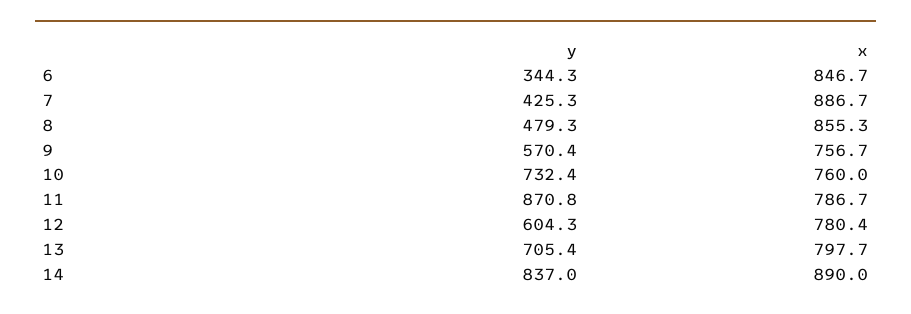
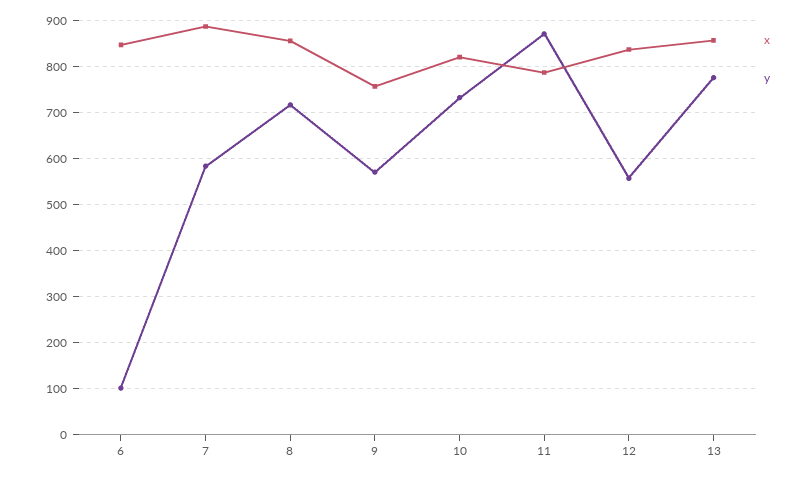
  {
    "y": {
-     "6": 344.3,
+     "6": 100,
-     "7": 425.3,
+     "7": 580,
-     "8": 479.3,
+     "8": 720,
      "9": 570.4,
      "10": 732.4,
      "11": 870.8,
-     "12": 604.3,
+     "12": 560,
-     "13": 705.4,
+     "13": 780
-     "14": 837
    },
    "x": {
      "6": 846.7,
      "7": 886.7,
      "8": 855.3,
      "9": 756.7,
-     "10": 760,
+     "10": 820,
      "11": 786.7,
-     "12": 780.4,
+     "12": 840,
-     "13": 797.7,
+     "13": 860
-     "14": 890
    }
  }

